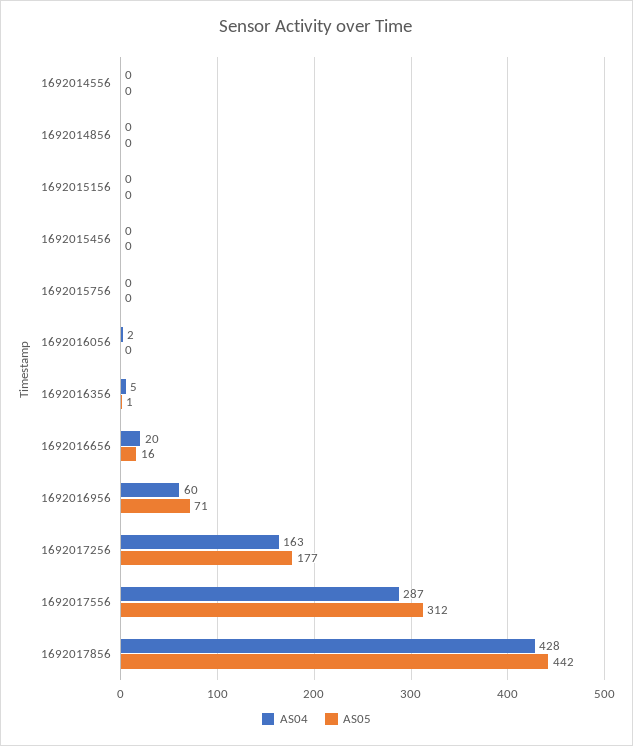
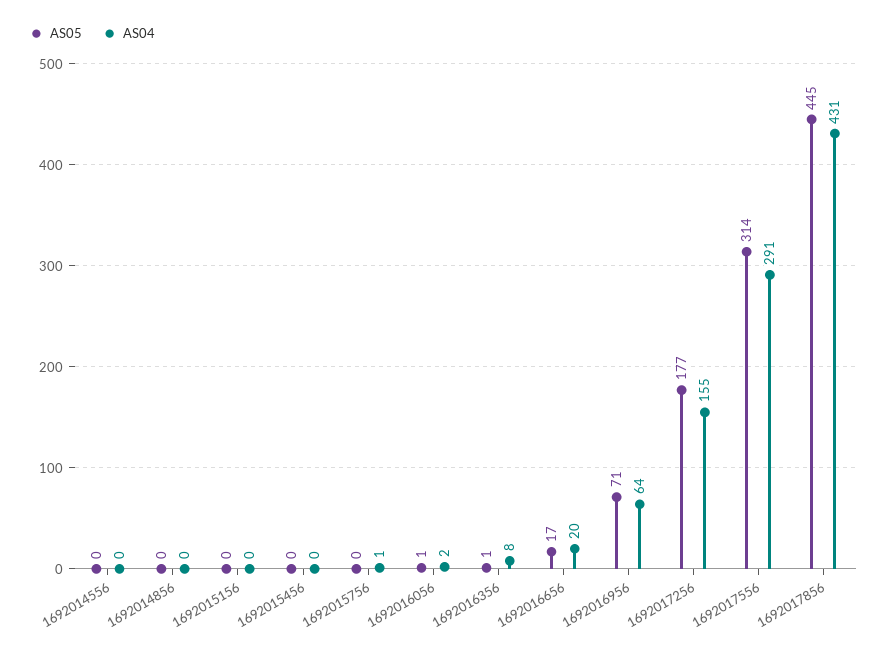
  {
    "AS04": {
      "1692014556": 0,
      "1692014856": 0,
      "1692015156": 0,
      "1692015456": 0,
-     "1692015756": 0,
+     "1692015756": 1,
      "1692016056": 2,
-     "1692016356": 5,
+     "1692016356": 8,
      "1692016656": 20,
-     "1692016956": 60,
+     "1692016956": 64,
-     "1692017256": 163,
+     "1692017256": 155,
-     "1692017556": 287,
+     "1692017556": 291,
-     "1692017856": 428
+     "1692017856": 431
    },
    "AS05": {
      "1692014556": 0,
      "1692014856": 0,
      "1692015156": 0,
      "1692015456": 0,
      "1692015756": 0,
-     "1692016056": 0,
+     "1692016056": 1,
      "1692016356": 1,
-     "1692016656": 16,
+     "1692016656": 17,
      "1692016956": 71,
      "1692017256": 177,
-     "1692017556": 312,
+     "1692017556": 314,
-     "1692017856": 442
+     "1692017856": 445
    }
  }

